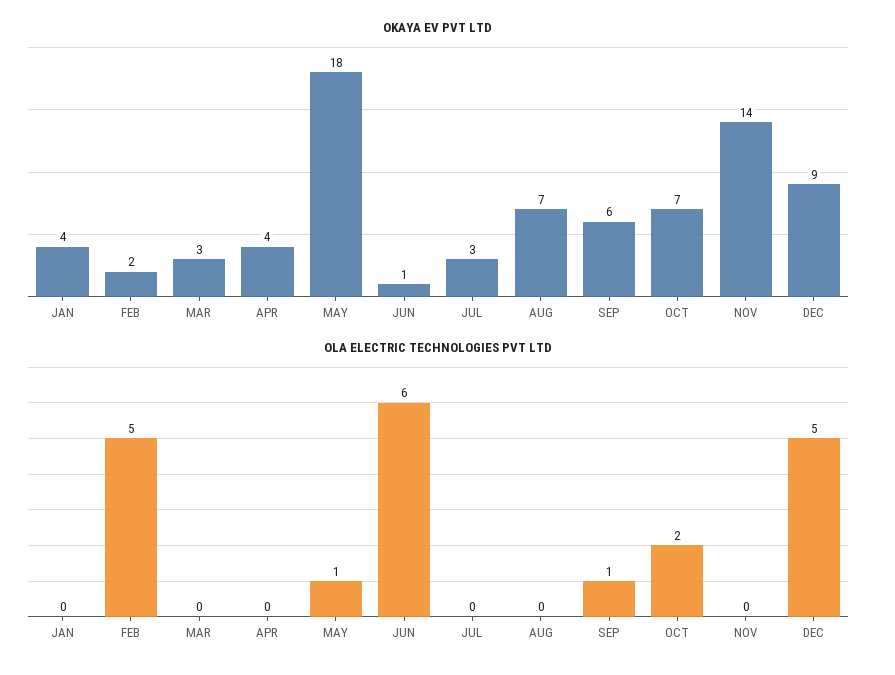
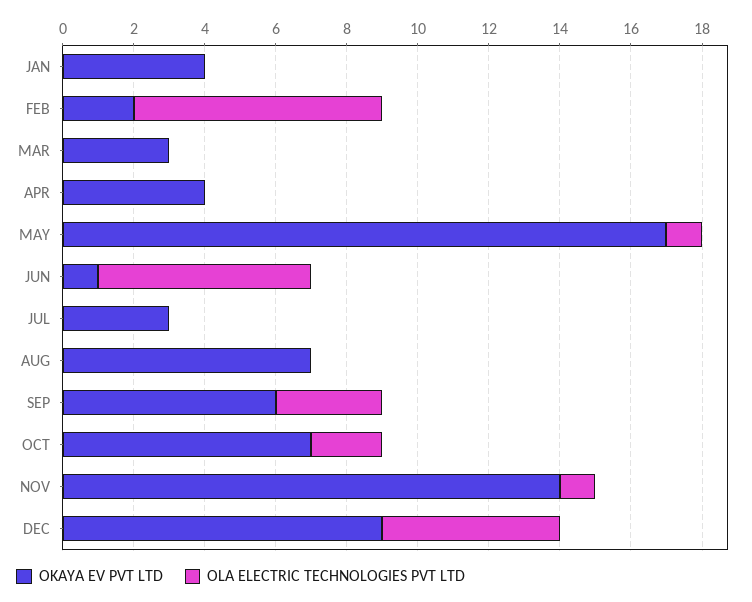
  {
    "OKAYA EV PVT LTD": {
      "JAN": 4,
      "FEB": 2,
      "MAR": 3,
      "APR": 4,
-     "MAY": 18,
+     "MAY": 17,
      "JUN": 1,
      "JUL": 3,
      "AUG": 7,
      "SEP": 6,
      "OCT": 7,
      "NOV": 14,
      "DEC": 9
    },
    "OLA ELECTRIC TECHNOLOGIES PVT LTD": {
      "JAN": 0,
-     "FEB": 5,
+     "FEB": 7,
      "MAR": 0,
      "APR": 0,
      "MAY": 1,
      "JUN": 6,
      "JUL": 0,
      "AUG": 0,
-     "SEP": 1,
+     "SEP": 3,
      "OCT": 2,
-     "NOV": 0,
+     "NOV": 1,
      "DEC": 5
    }
  }

